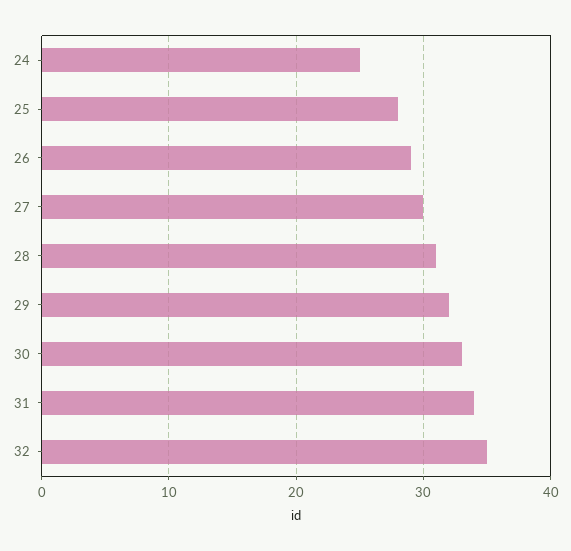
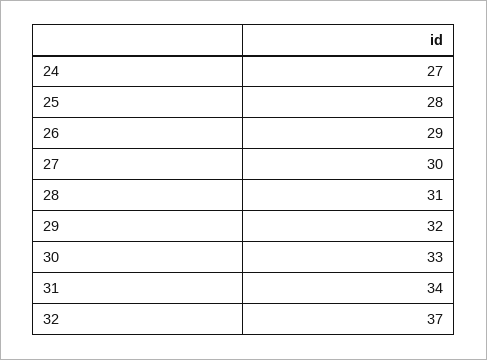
  {
-   "24": 25,
+   "24": 27,
    "25": 28,
    "26": 29,
    "27": 30,
    "28": 31,
    "29": 32,
    "30": 33,
    "31": 34,
-   "32": 35
+   "32": 37
  }

